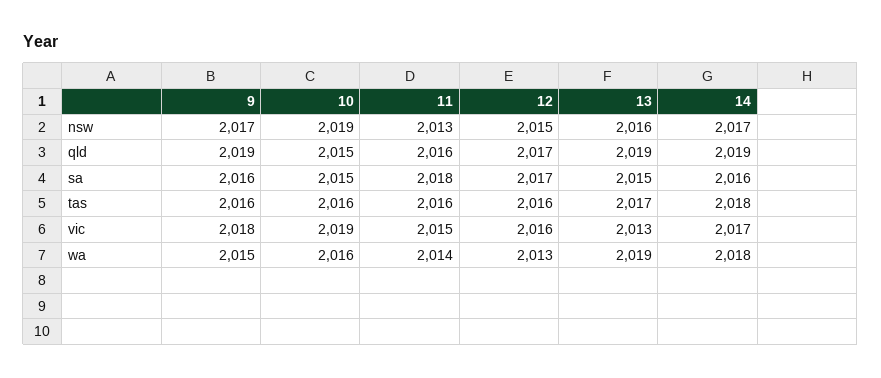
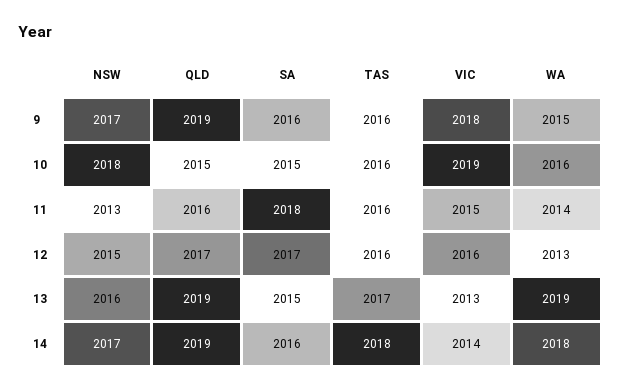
  {
    "9": {
      "nsw": 2017,
      "qld": 2019,
      "sa": 2016,
      "tas": 2016,
      "vic": 2018,
      "wa": 2015
    },
    "10": {
-     "nsw": 2019,
+     "nsw": 2018,
      "qld": 2015,
      "sa": 2015,
      "tas": 2016,
      "vic": 2019,
      "wa": 2016
    },
    "11": {
      "nsw": 2013,
      "qld": 2016,
      "sa": 2018,
      "tas": 2016,
      "vic": 2015,
      "wa": 2014
    },
    "12": {
      "nsw": 2015,
      "qld": 2017,
      "sa": 2017,
      "tas": 2016,
      "vic": 2016,
      "wa": 2013
    },
    "13": {
      "nsw": 2016,
      "qld": 2019,
      "sa": 2015,
      "tas": 2017,
      "vic": 2013,
      "wa": 2019
    },
    "14": {
      "nsw": 2017,
      "qld": 2019,
      "sa": 2016,
      "tas": 2018,
-     "vic": 2017,
+     "vic": 2014,
      "wa": 2018
    }
  }

